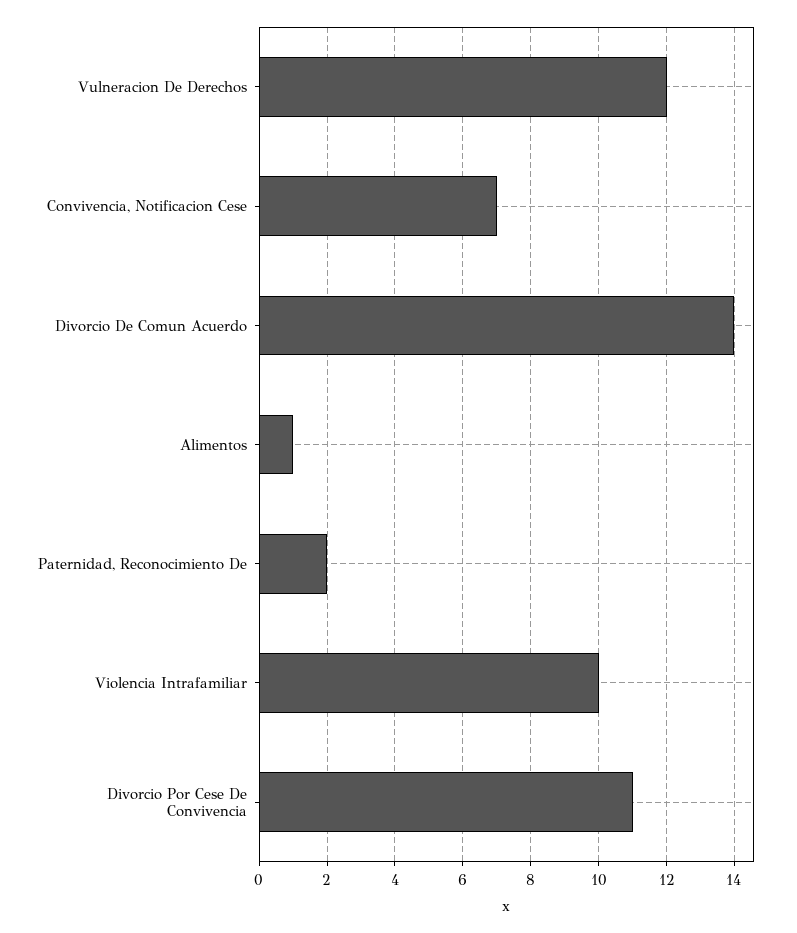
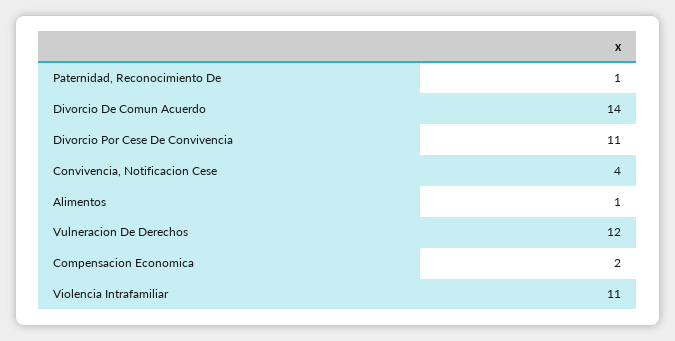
  {
    "Vulneracion De Derechos": 12,
-   "Convivencia, Notificacion Cese": 7,
+   "Convivencia, Notificacion Cese": 4,
    "Divorcio De Comun Acuerdo": 14,
    "Alimentos": 1,
-   "Paternidad, Reconocimiento De": 2,
+   "Paternidad, Reconocimiento De": 1,
-   "Violencia Intrafamiliar": 10,
+   "Violencia Intrafamiliar": 11,
-   "Divorcio Por Cese De Convivencia": 11
+   "Divorcio Por Cese De Convivencia": 11,
+   "Compensacion Economica": 2
  }

